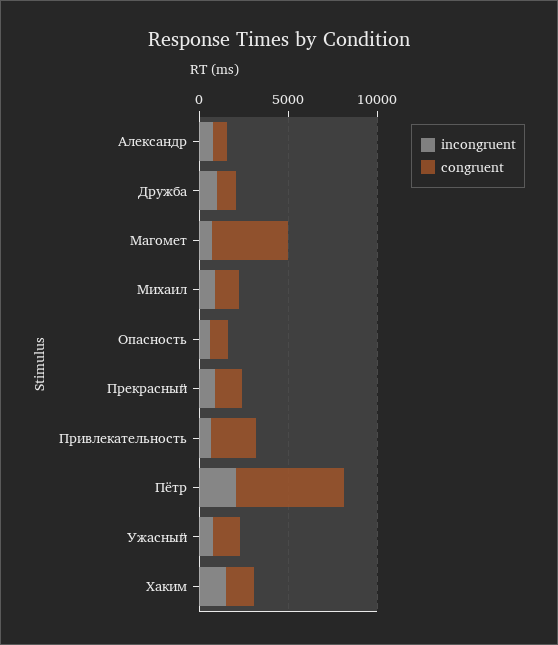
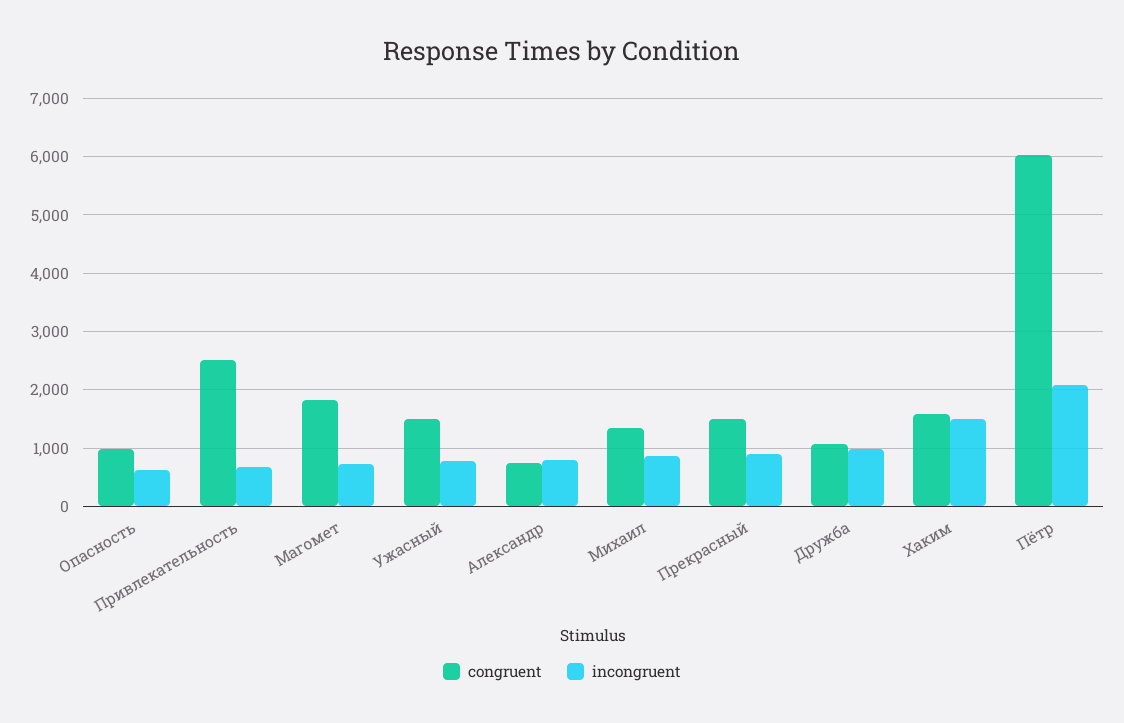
  {
    "incongruent": {
      "Александр": 800,
      "Дружба": 1000,
      "Магомет": 800,
      "Михаил": 800,
      "Опасность": 600,
      "Прекрасный": 1000,
      "Привлекательность": 600,
      "Пётр": 2000,
      "Ужасный": 800,
      "Хаким": 1400
    },
    "congruent": {
      "Александр": 800,
      "Дружба": 1000,
-     "Магомет": 4000,
+     "Магомет": 1800,
      "Михаил": 1400,
      "Опасность": 1000,
      "Прекрасный": 1400,
      "Привлекательность": 2600,
      "Пётр": 6000,
      "Ужасный": 1400,
      "Хаким": 1600
    }
  }

